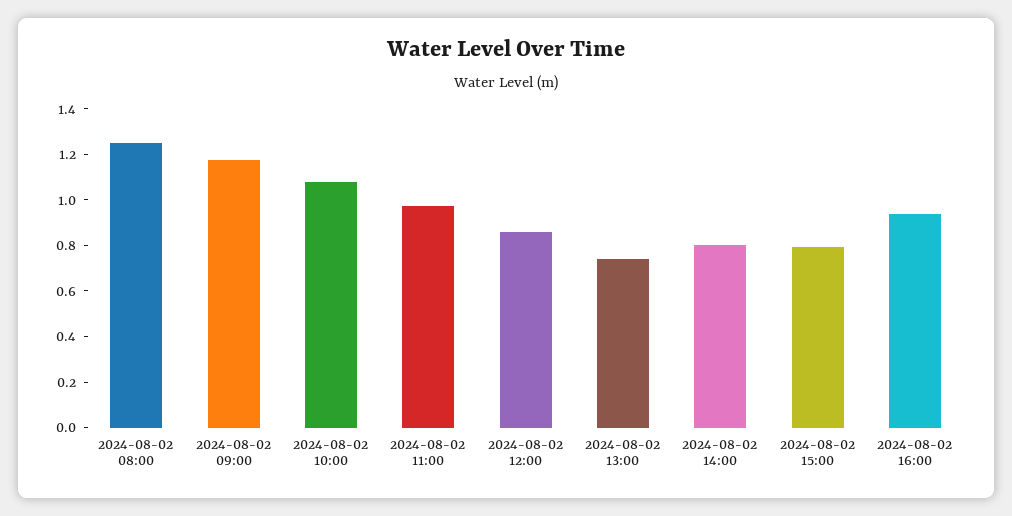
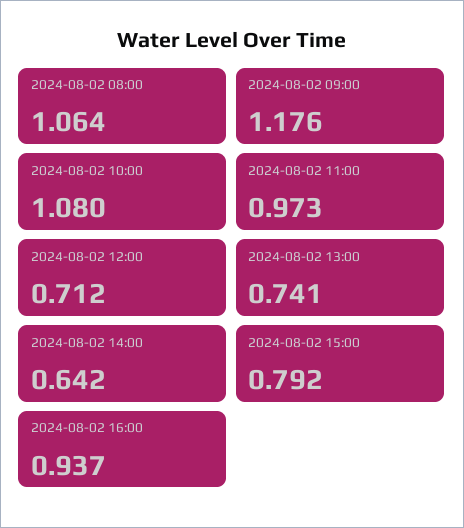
  {
-   "2024-08-02 08:00": 1.25,
+   "2024-08-02 08:00": 1.064,
    "2024-08-02 09:00": 1.176,
    "2024-08-02 10:00": 1.08,
    "2024-08-02 11:00": 0.973,
-   "2024-08-02 12:00": 0.85,
+   "2024-08-02 12:00": 0.712,
    "2024-08-02 13:00": 0.741,
-   "2024-08-02 14:00": 0.8,
+   "2024-08-02 14:00": 0.642,
    "2024-08-02 15:00": 0.792,
    "2024-08-02 16:00": 0.937
  }

